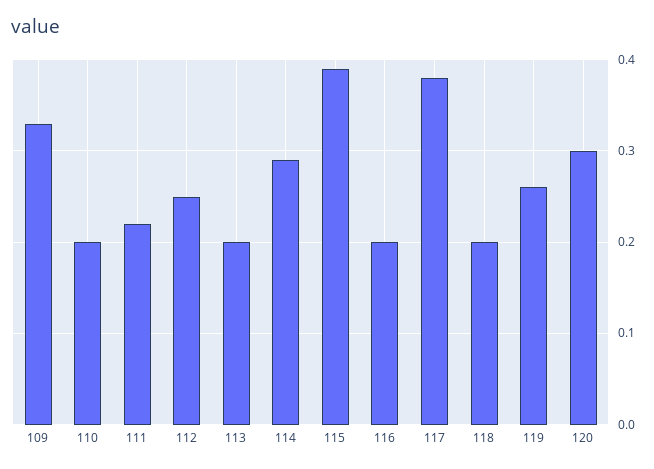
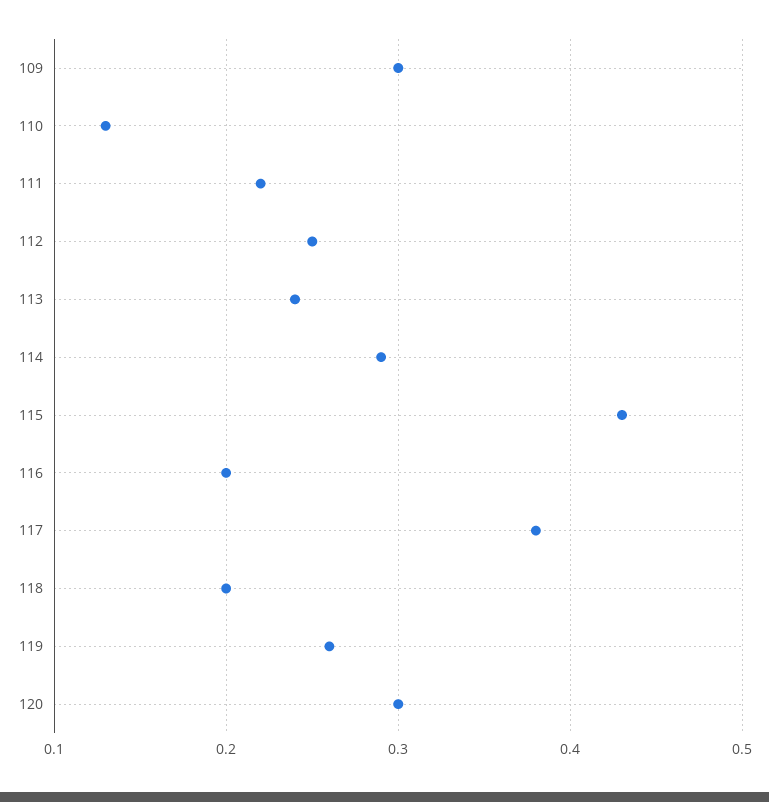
  {
-   "109": 0.33,
+   "109": 0.3,
-   "110": 0.2,
+   "110": 0.13,
    "111": 0.22,
    "112": 0.25,
-   "113": 0.2,
+   "113": 0.24,
    "114": 0.29,
-   "115": 0.39,
+   "115": 0.43,
    "116": 0.2,
    "117": 0.38,
    "118": 0.2,
    "119": 0.26,
    "120": 0.3
  }

